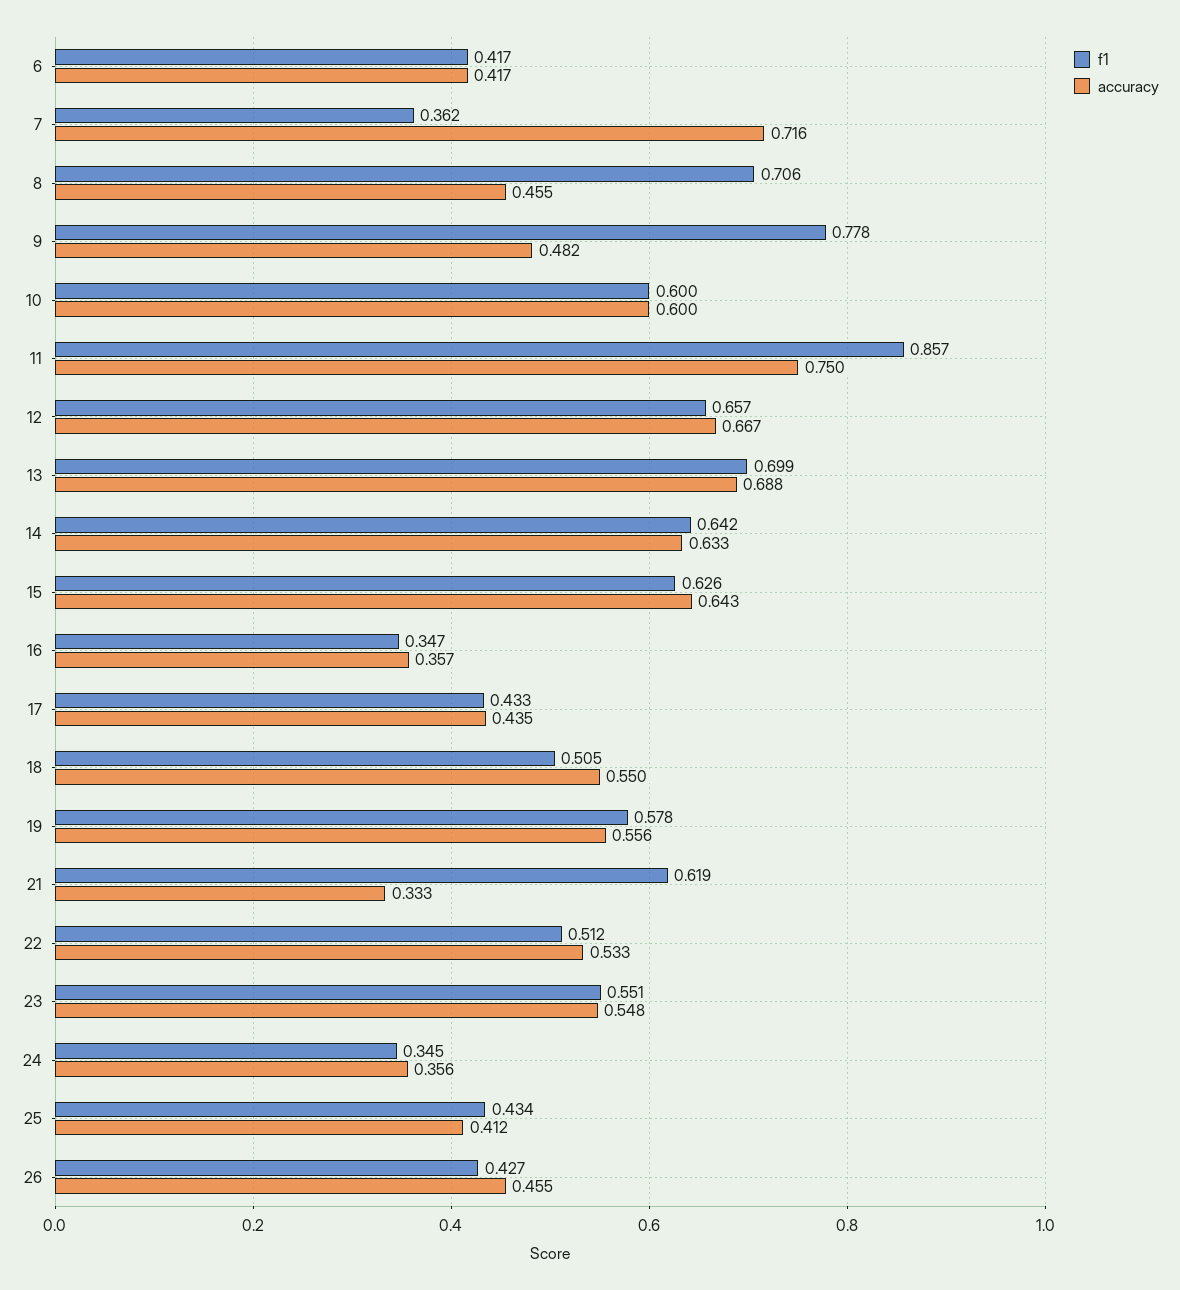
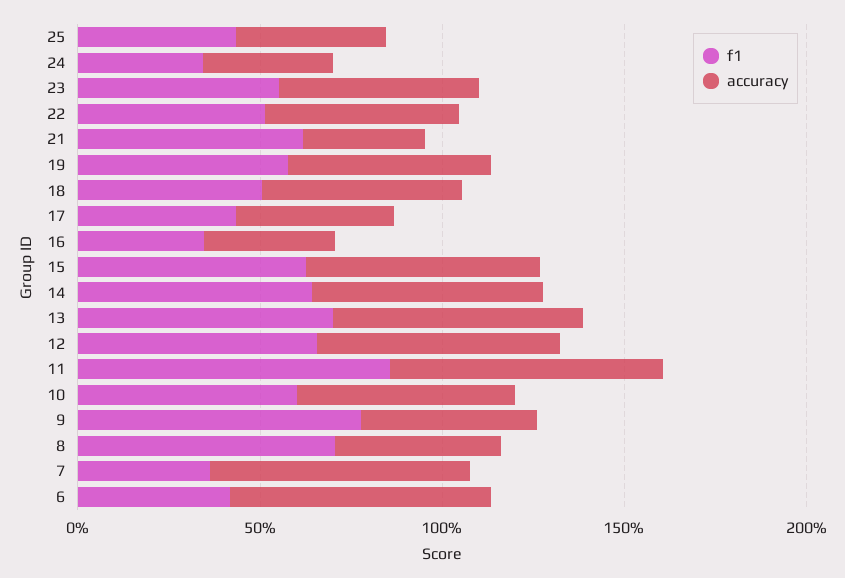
  {
    "f1": {
      "6": 0.417,
      "7": 0.362,
      "8": 0.706,
      "9": 0.778,
      "10": 0.6,
      "11": 0.857,
      "12": 0.657,
      "13": 0.699,
      "14": 0.642,
      "15": 0.626,
      "16": 0.347,
      "17": 0.433,
      "18": 0.505,
      "19": 0.578,
      "21": 0.619,
      "22": 0.512,
      "23": 0.551,
      "24": 0.345,
-     "25": 0.434,
+     "25": 0.434
-     "26": 0.427
    },
    "accuracy": {
-     "6": 0.417,
+     "6": 0.7,
      "7": 0.716,
      "8": 0.455,
      "9": 0.482,
      "10": 0.6,
      "11": 0.75,
      "12": 0.667,
      "13": 0.688,
      "14": 0.633,
      "15": 0.643,
      "16": 0.357,
      "17": 0.435,
      "18": 0.55,
      "19": 0.556,
      "21": 0.333,
      "22": 0.533,
      "23": 0.548,
      "24": 0.356,
-     "25": 0.412,
+     "25": 0.412
-     "26": 0.455
    }
  }

